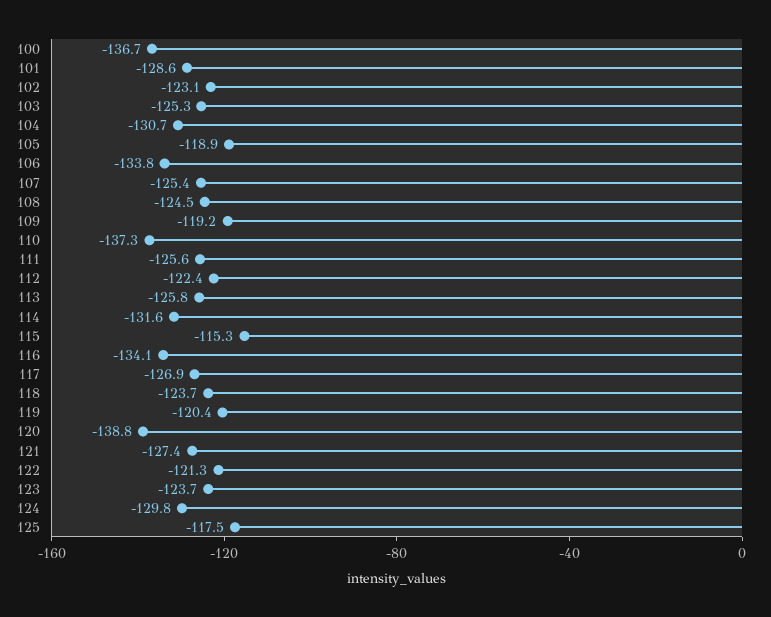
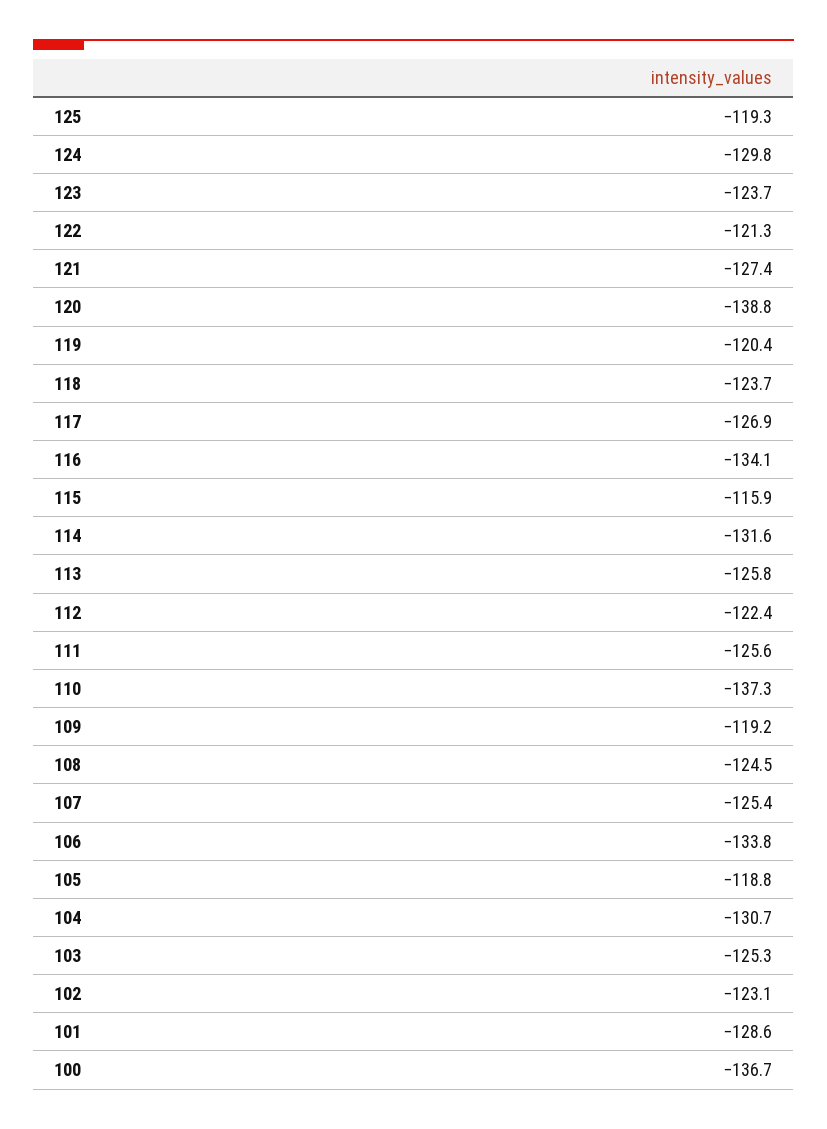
  {
    "100": -136.7,
    "101": -128.6,
    "102": -123.1,
    "103": -125.3,
    "104": -130.7,
-   "105": -118.9,
+   "105": -118.8,
    "106": -133.8,
    "107": -125.4,
    "108": -124.5,
    "109": -119.2,
    "110": -137.3,
    "111": -125.6,
    "112": -122.4,
    "113": -125.8,
    "114": -131.6,
-   "115": -115.3,
+   "115": -115.9,
    "116": -134.1,
    "117": -126.9,
    "118": -123.7,
    "119": -120.4,
    "120": -138.8,
    "121": -127.4,
    "122": -121.3,
    "123": -123.7,
    "124": -129.8,
-   "125": -117.5
+   "125": -119.3
  }

